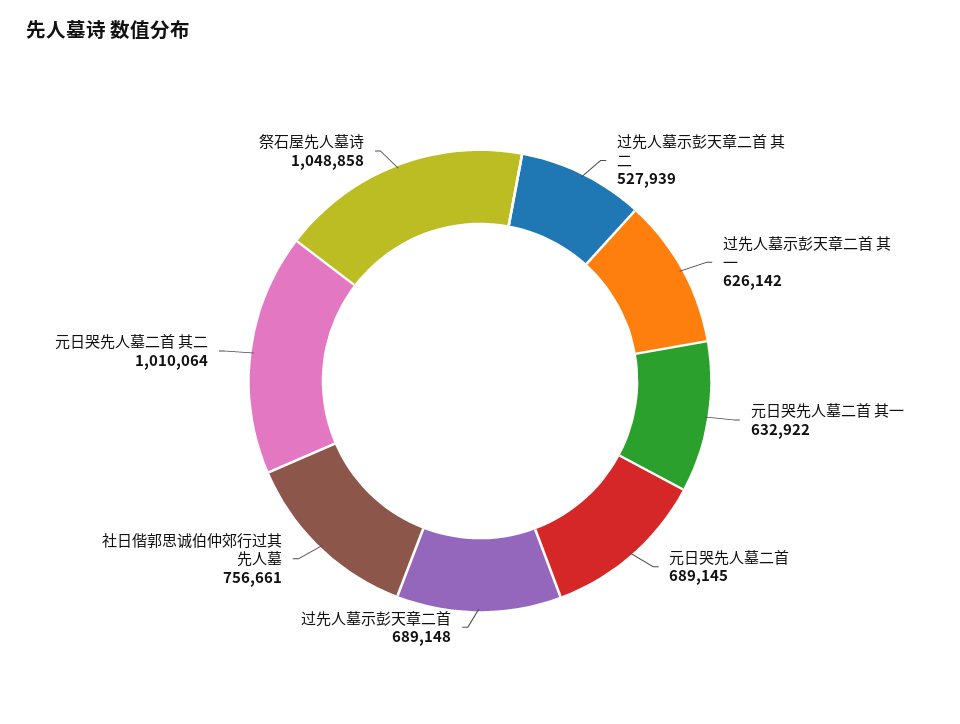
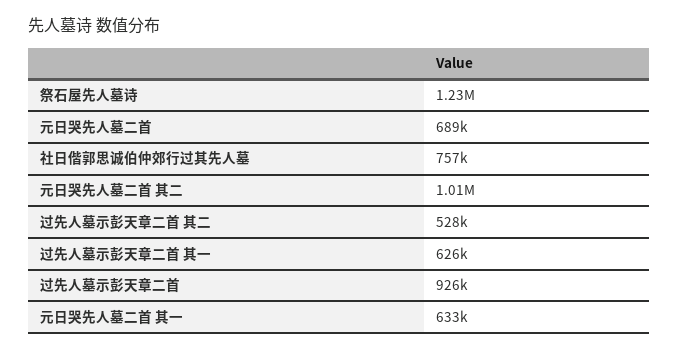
  {
    "过先人墓示彭天章二首 其二": 527939,
    "过先人墓示彭天章二首 其一": 626142,
    "元日哭先人墓二首 其一": 632922,
    "元日哭先人墓二首": 689145,
-   "过先人墓示彭天章二首": 689148,
+   "过先人墓示彭天章二首": 926000,
    "社日偕郭思诚伯仲郊行过其先人墓": 756661,
    "元日哭先人墓二首 其二": 1010064,
-   "祭石屋先人墓诗": 1048858
+   "祭石屋先人墓诗": 1230000
  }

